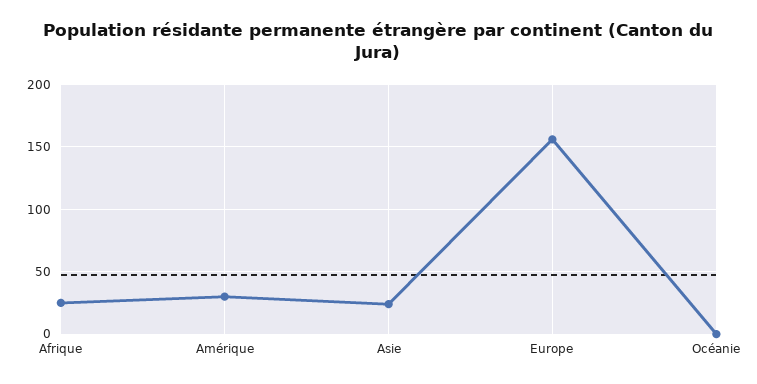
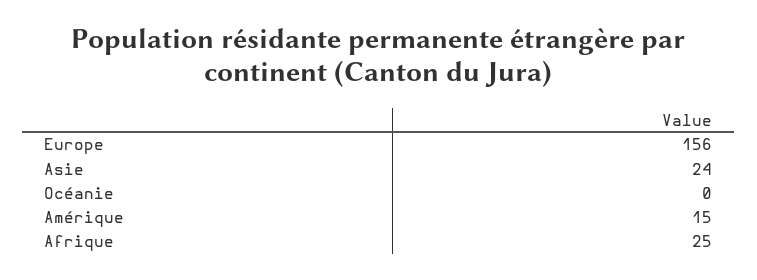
  {
    "Afrique": 25,
-   "Amérique": 30,
+   "Amérique": 15,
    "Asie": 24,
    "Europe": 156,
    "Océanie": 0
  }

